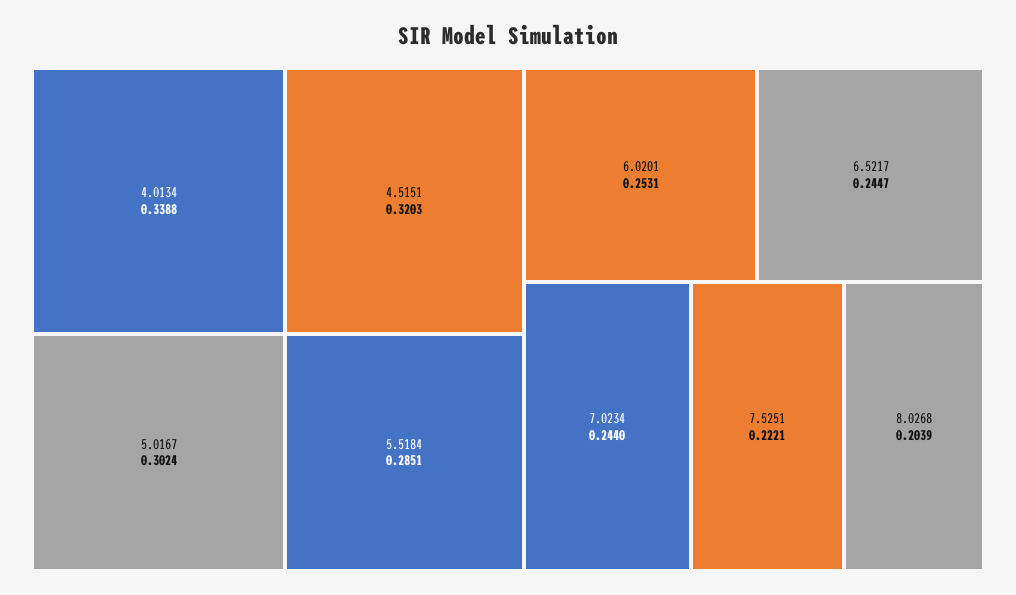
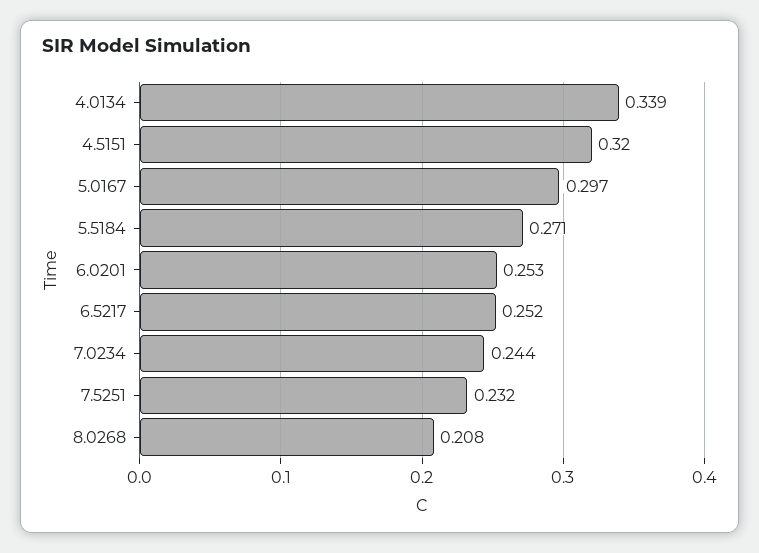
  {
    "4.0134": 0.3388,
    "4.5151": 0.3203,
-   "5.0167": 0.3024,
+   "5.0167": 0.297,
-   "5.5184": 0.2851,
+   "5.5184": 0.271,
    "6.0201": 0.2531,
-   "6.5217": 0.2447,
+   "6.5217": 0.252,
    "7.0234": 0.244,
-   "7.5251": 0.2221,
+   "7.5251": 0.232,
-   "8.0268": 0.2039
+   "8.0268": 0.208
  }

